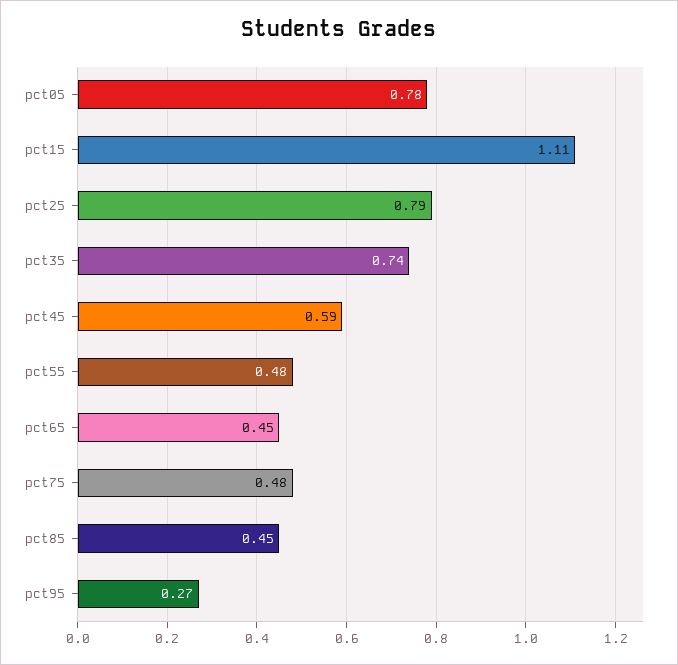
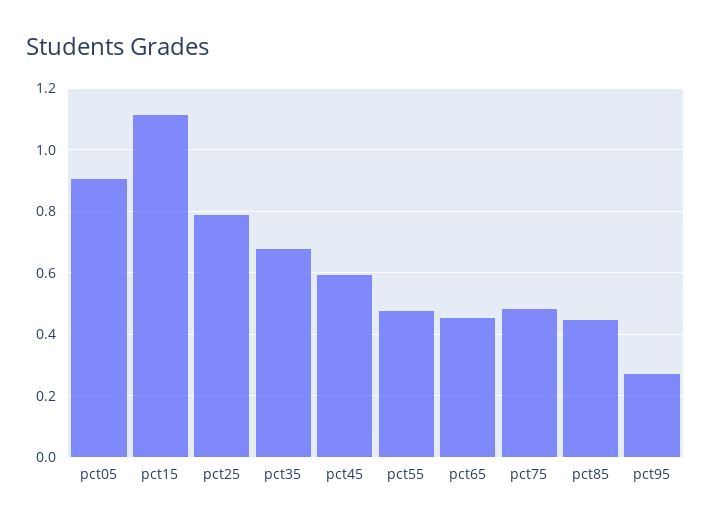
  {
-   "pct05": 0.78,
+   "pct05": 0.9,
    "pct15": 1.11,
    "pct25": 0.79,
-   "pct35": 0.74,
+   "pct35": 0.68,
    "pct45": 0.59,
    "pct55": 0.48,
    "pct65": 0.45,
    "pct75": 0.48,
    "pct85": 0.45,
    "pct95": 0.27
  }

